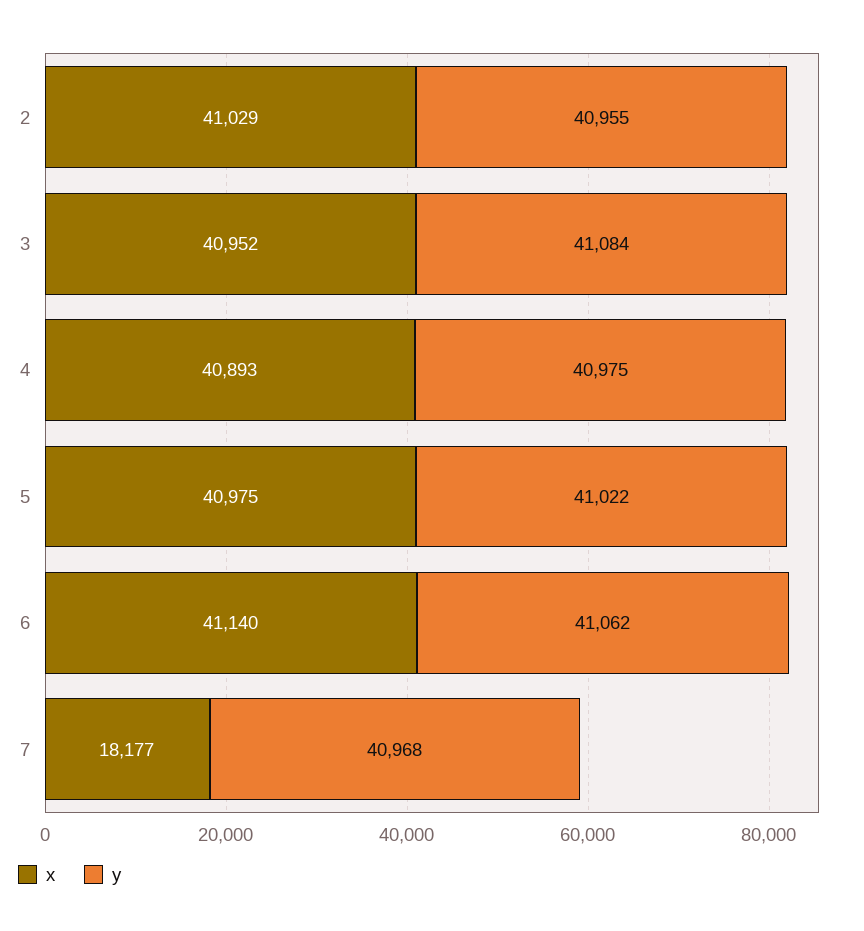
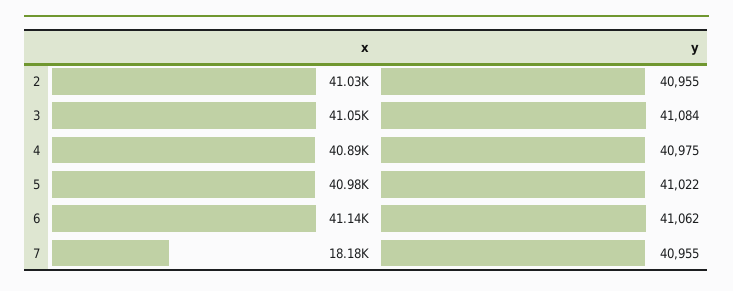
  {
    "x": {
      "2": 41029,
-     "3": 40952,
+     "3": 41050,
      "4": 40893,
      "5": 40975,
      "6": 41140,
      "7": 18177
    },
    "y": {
      "2": 40955,
      "3": 41084,
      "4": 40975,
      "5": 41022,
      "6": 41062,
-     "7": 40968
+     "7": 40955
    }
  }

